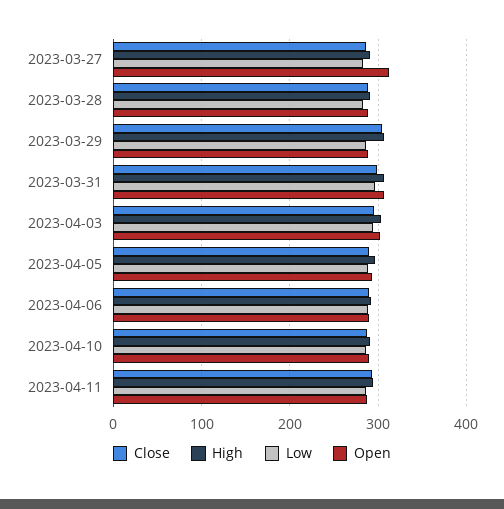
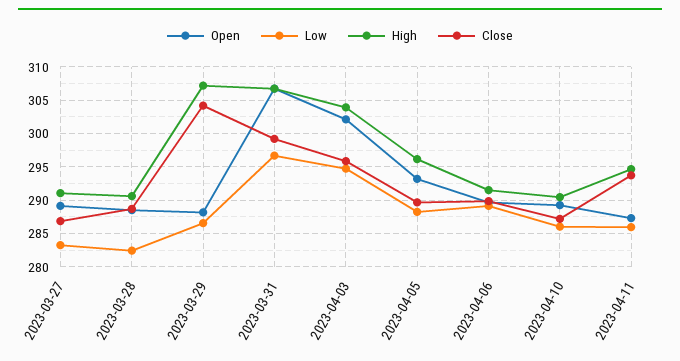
  {
    "Close": {
      "2023-03-27": 287,
      "2023-03-28": 289,
      "2023-03-29": 304,
      "2023-03-31": 299,
      "2023-04-03": 296,
      "2023-04-05": 290,
      "2023-04-06": 290,
      "2023-04-10": 287,
      "2023-04-11": 294
    },
    "High": {
      "2023-03-27": 291,
      "2023-03-28": 291,
      "2023-03-29": 307,
      "2023-03-31": 307,
      "2023-04-03": 304,
      "2023-04-05": 296,
      "2023-04-06": 292,
      "2023-04-10": 290,
      "2023-04-11": 295
    },
    "Low": {
      "2023-03-27": 283,
      "2023-03-28": 282,
      "2023-03-29": 287,
      "2023-03-31": 297,
      "2023-04-03": 295,
      "2023-04-05": 288,
      "2023-04-06": 289,
      "2023-04-10": 286,
      "2023-04-11": 286
    },
    "Open": {
-     "2023-03-27": 310,
+     "2023-03-27": 289,
      "2023-03-28": 289,
      "2023-03-29": 288,
      "2023-03-31": 307,
      "2023-04-03": 302,
      "2023-04-05": 293,
      "2023-04-06": 290,
      "2023-04-10": 289,
      "2023-04-11": 287
    }
  }

